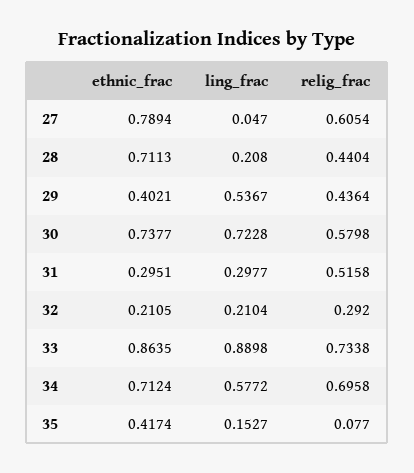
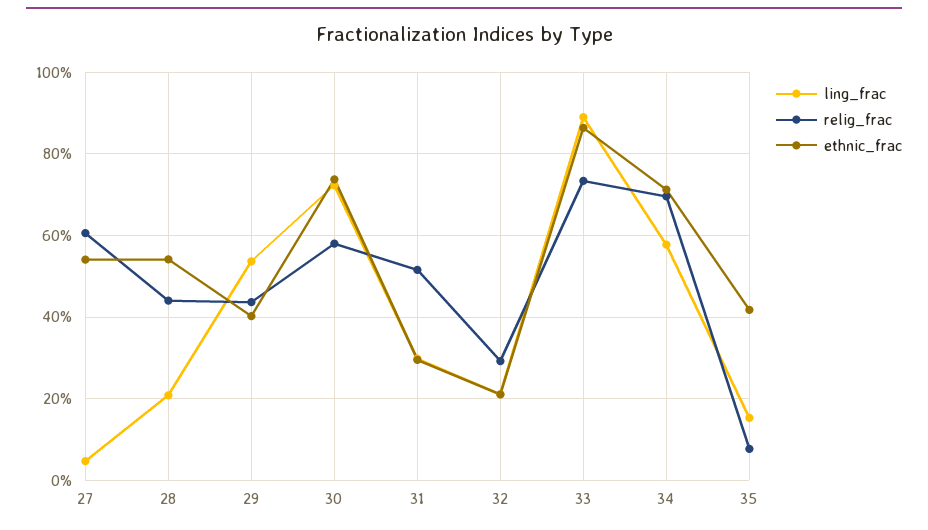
  {
    "ethnic_frac": {
-     "27": 0.7894,
+     "27": 0.54,
-     "28": 0.7113,
+     "28": 0.54,
      "29": 0.4021,
      "30": 0.7377,
      "31": 0.2951,
      "32": 0.2105,
      "33": 0.8635,
      "34": 0.7124,
      "35": 0.4174
    },
    "ling_frac": {
      "27": 0.047,
      "28": 0.208,
      "29": 0.5367,
      "30": 0.7228,
      "31": 0.2977,
      "32": 0.2104,
      "33": 0.8898,
      "34": 0.5772,
      "35": 0.1527
    },
    "relig_frac": {
      "27": 0.6054,
      "28": 0.4404,
      "29": 0.4364,
      "30": 0.5798,
      "31": 0.5158,
      "32": 0.292,
      "33": 0.7338,
      "34": 0.6958,
      "35": 0.077
    }
  }

